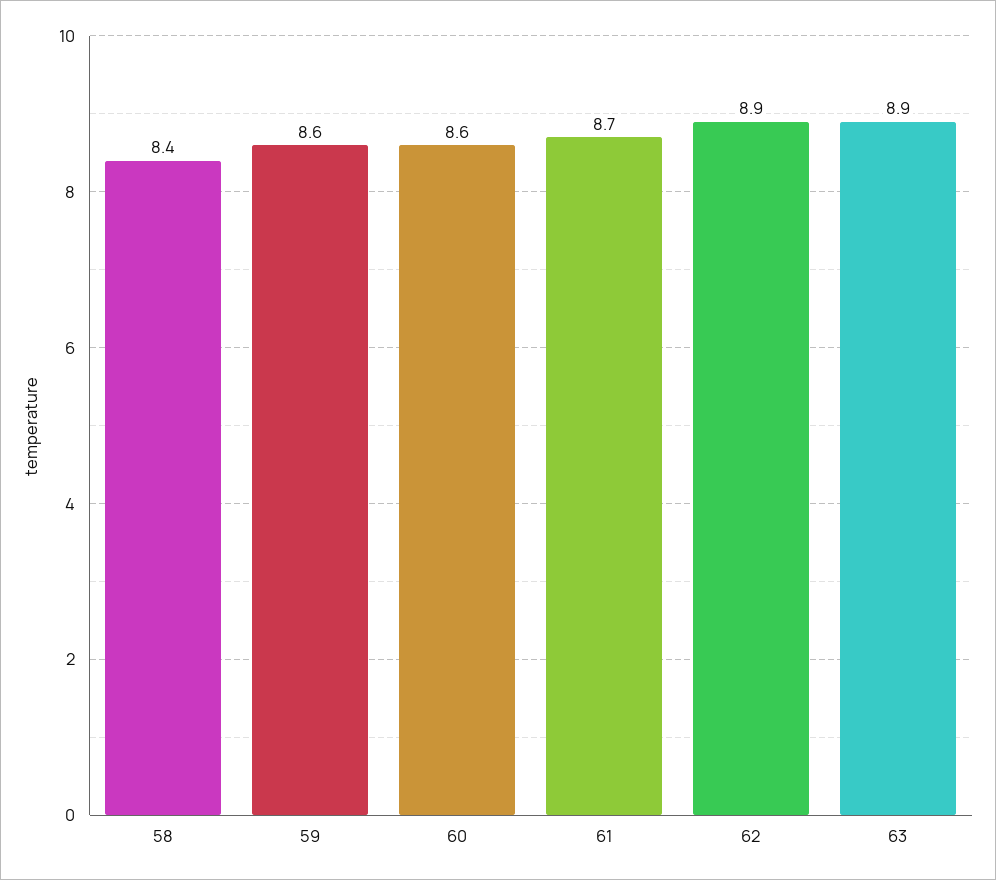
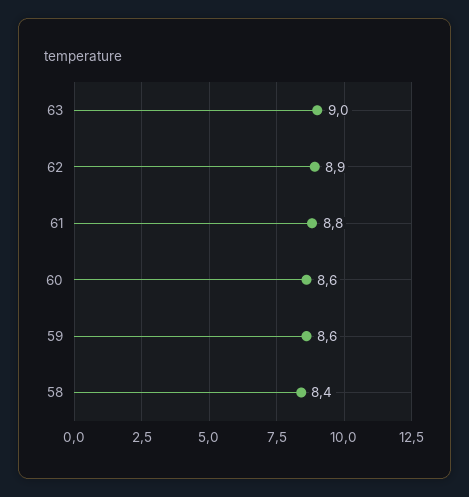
  {
    "58": 8.4,
    "59": 8.6,
    "60": 8.6,
-   "61": 8.7,
+   "61": 8.8,
    "62": 8.9,
-   "63": 8.9
+   "63": 9
  }

